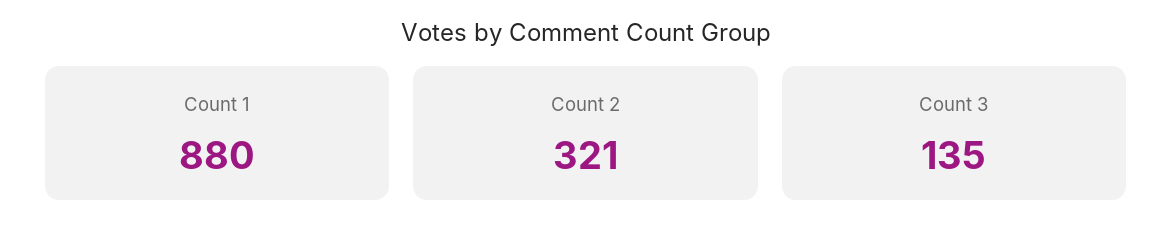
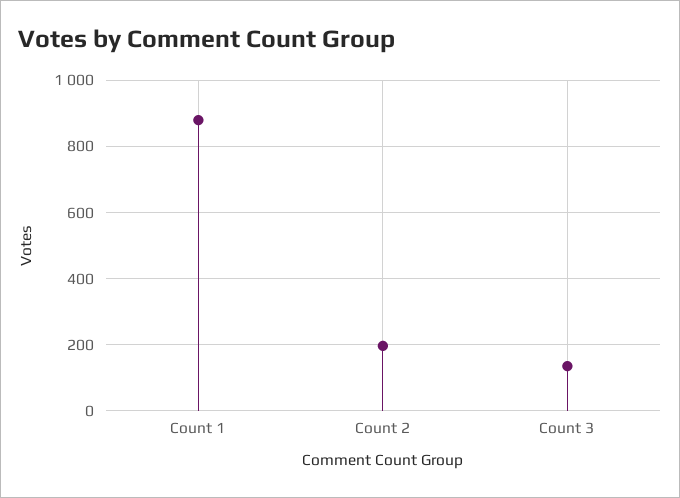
  {
    "Count 1": 880,
-   "Count 2": 321,
+   "Count 2": 200,
    "Count 3": 135
  }

